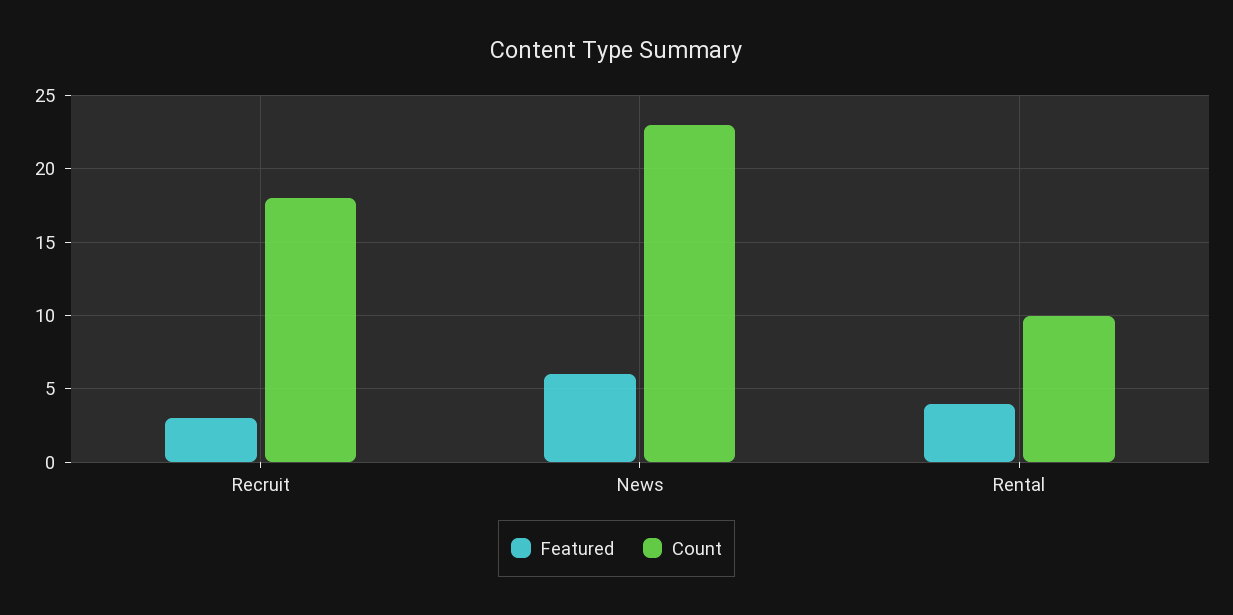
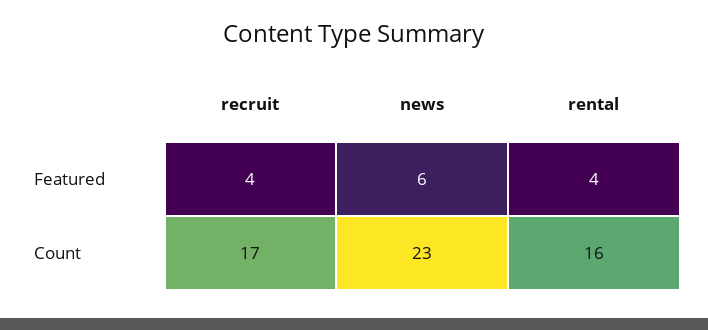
  {
    "Featured": {
-     "Recruit": 3,
+     "Recruit": 4,
      "News": 6,
      "Rental": 4
    },
    "Count": {
-     "Recruit": 18,
+     "Recruit": 17,
      "News": 23,
-     "Rental": 10
+     "Rental": 16
    }
  }

